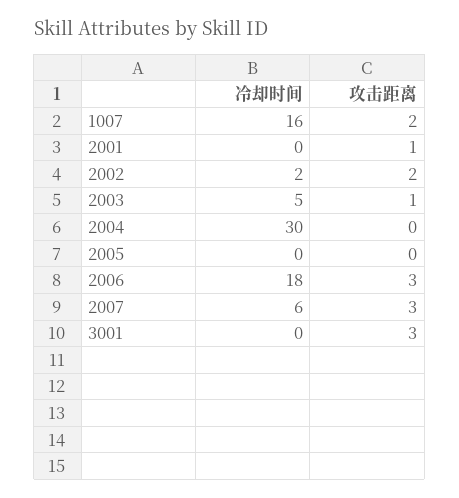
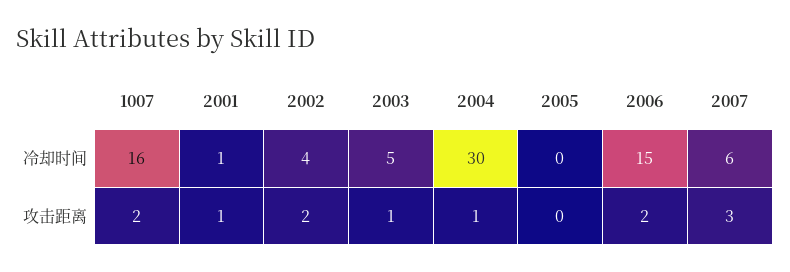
  {
    "冷却时间": {
      "1007": 16,
-     "2001": 0,
+     "2001": 1,
-     "2002": 2,
+     "2002": 4,
      "2003": 5,
      "2004": 30,
      "2005": 0,
-     "2006": 18,
+     "2006": 15,
-     "2007": 6,
+     "2007": 6
-     "3001": 0
    },
    "攻击距离": {
      "1007": 2,
      "2001": 1,
      "2002": 2,
      "2003": 1,
-     "2004": 0,
+     "2004": 1,
      "2005": 0,
-     "2006": 3,
+     "2006": 2,
-     "2007": 3,
+     "2007": 3
-     "3001": 3
    }
  }

